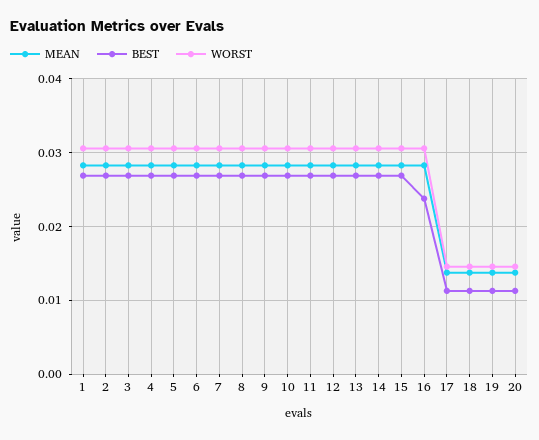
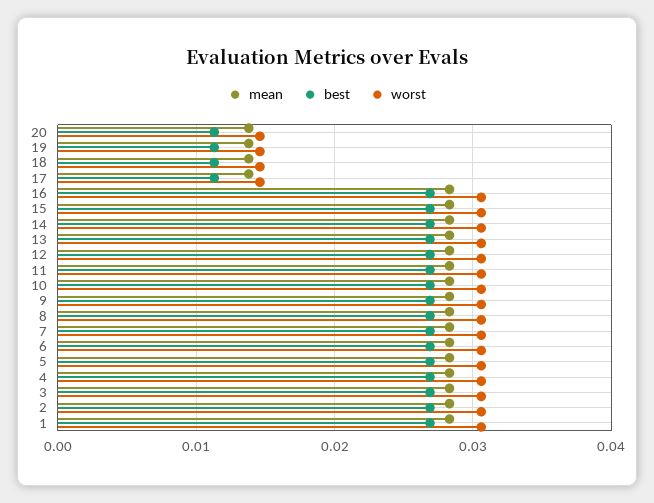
  {
    "MEAN": {
      "1": 0.028,
      "2": 0.028,
      "3": 0.028,
      "4": 0.028,
      "5": 0.028,
      "6": 0.028,
      "7": 0.028,
      "8": 0.028,
      "9": 0.028,
      "10": 0.028,
      "11": 0.028,
      "12": 0.028,
      "13": 0.028,
      "14": 0.028,
      "15": 0.028,
      "16": 0.028,
      "17": 0.014,
      "18": 0.014,
      "19": 0.014,
      "20": 0.014
    },
    "BEST": {
      "1": 0.027,
      "2": 0.027,
      "3": 0.027,
      "4": 0.027,
      "5": 0.027,
      "6": 0.027,
      "7": 0.027,
      "8": 0.027,
      "9": 0.027,
      "10": 0.027,
      "11": 0.027,
      "12": 0.027,
      "13": 0.027,
      "14": 0.027,
      "15": 0.027,
-     "16": 0.024,
+     "16": 0.027,
      "17": 0.011,
      "18": 0.011,
      "19": 0.011,
      "20": 0.011
    },
    "WORST": {
      "1": 0.031,
      "2": 0.031,
      "3": 0.031,
      "4": 0.031,
      "5": 0.031,
      "6": 0.031,
      "7": 0.031,
      "8": 0.031,
      "9": 0.031,
      "10": 0.031,
      "11": 0.031,
      "12": 0.031,
      "13": 0.031,
      "14": 0.031,
      "15": 0.031,
      "16": 0.031,
      "17": 0.015,
      "18": 0.015,
      "19": 0.015,
      "20": 0.015
    }
  }

